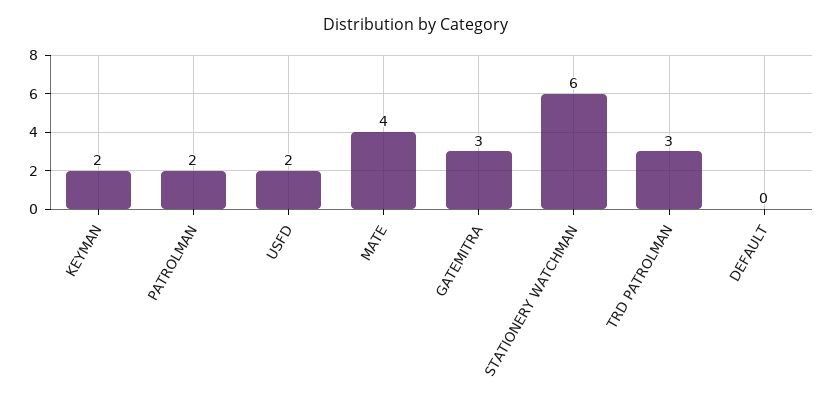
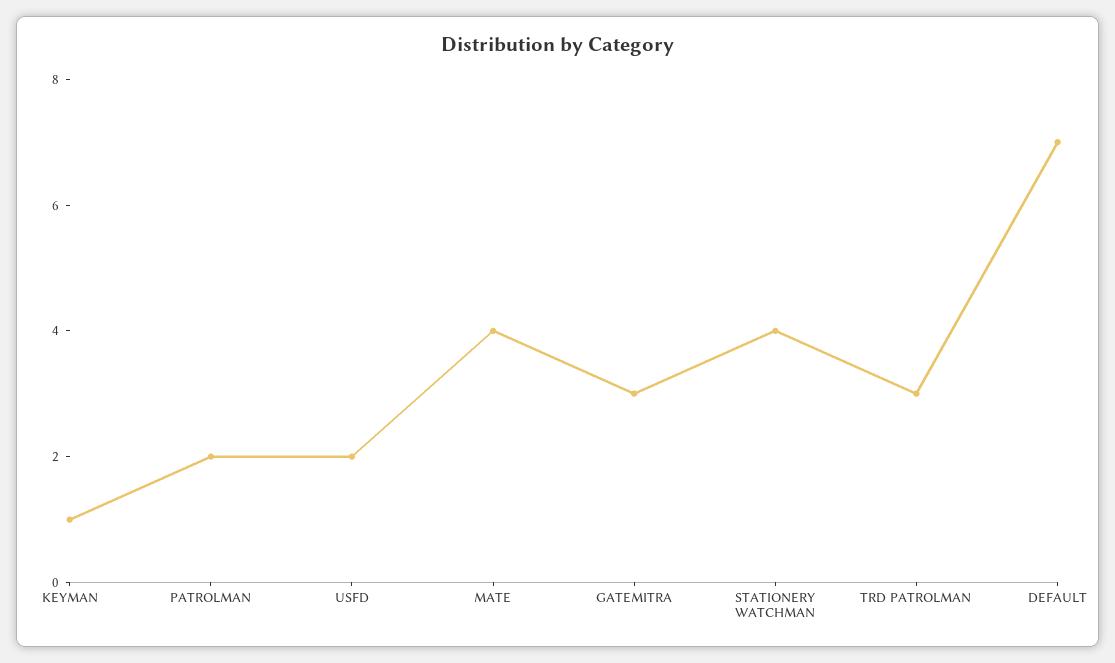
  {
-   "KEYMAN": 2,
+   "KEYMAN": 1,
    "PATROLMAN": 2,
    "USFD": 2,
    "MATE": 4,
    "GATEMITRA": 3,
-   "STATIONERY WATCHMAN": 6,
+   "STATIONERY WATCHMAN": 4,
    "TRD PATROLMAN": 3,
-   "DEFAULT": 0
+   "DEFAULT": 7
  }

